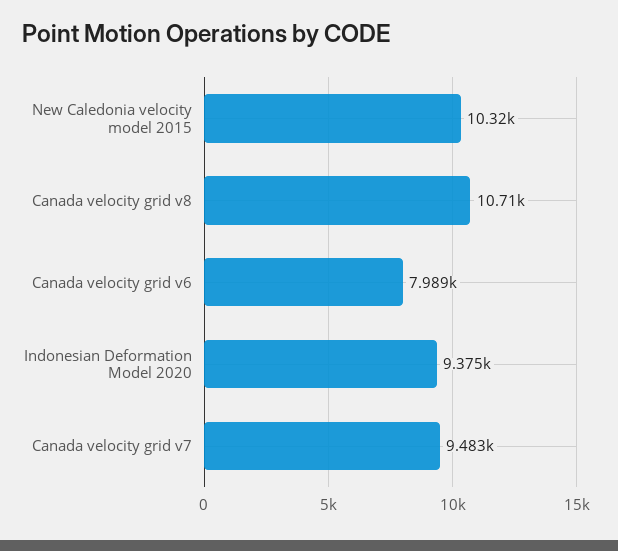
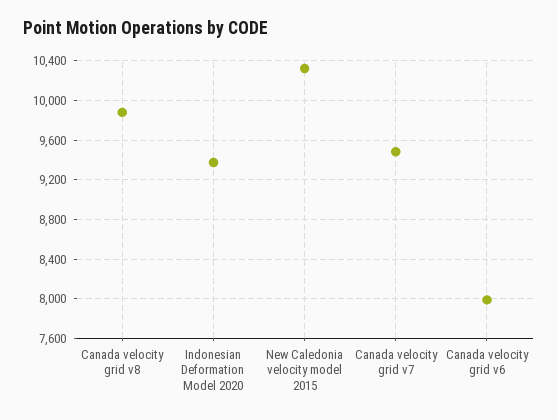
  {
    "New Caledonia velocity model 2015": 10320,
-   "Canada velocity grid v8": 10710,
+   "Canada velocity grid v8": 9900,
    "Canada velocity grid v6": 7989,
    "Indonesian Deformation Model 2020": 9375,
    "Canada velocity grid v7": 9483
  }

